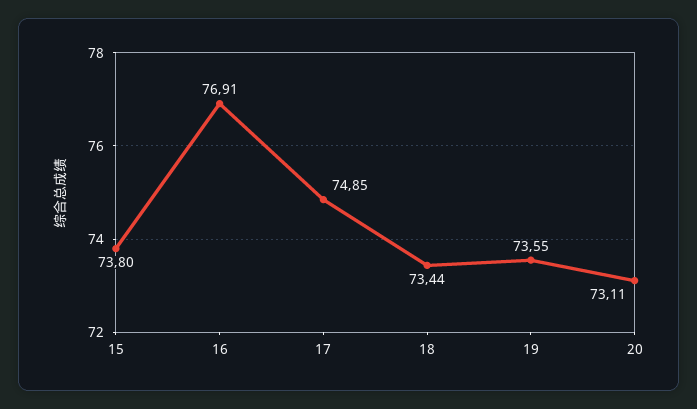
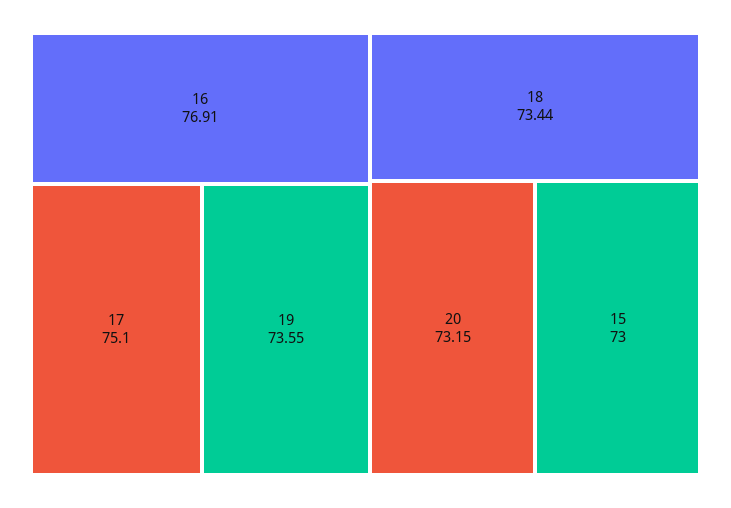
  {
-   "15": 73.8,
+   "15": 73,
    "16": 76.91,
-   "17": 74.85,
+   "17": 75.1,
    "18": 73.44,
    "19": 73.55,
-   "20": 73.11
+   "20": 73.15
  }

